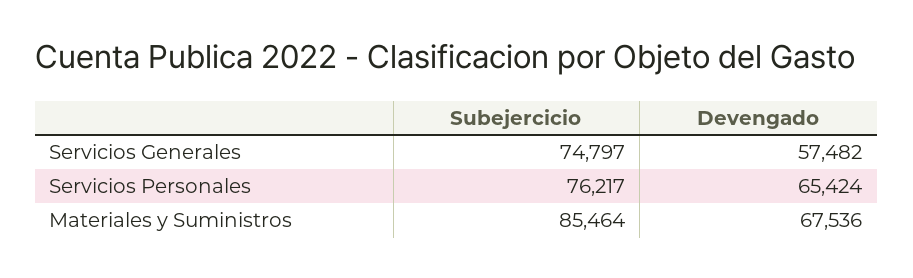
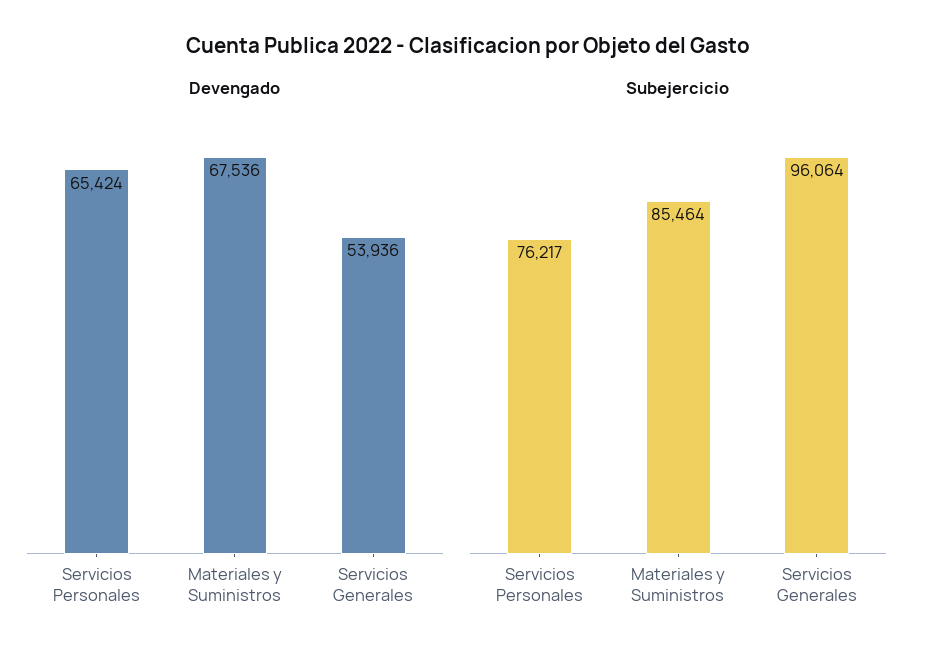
  {
    "Subejercicio": {
-     "Servicios Generales": 74797,
+     "Servicios Generales": 96064,
      "Servicios Personales": 76217,
      "Materiales y Suministros": 85464
    },
    "Devengado": {
-     "Servicios Generales": 57482,
+     "Servicios Generales": 53936,
      "Servicios Personales": 65424,
      "Materiales y Suministros": 67536
    }
  }

